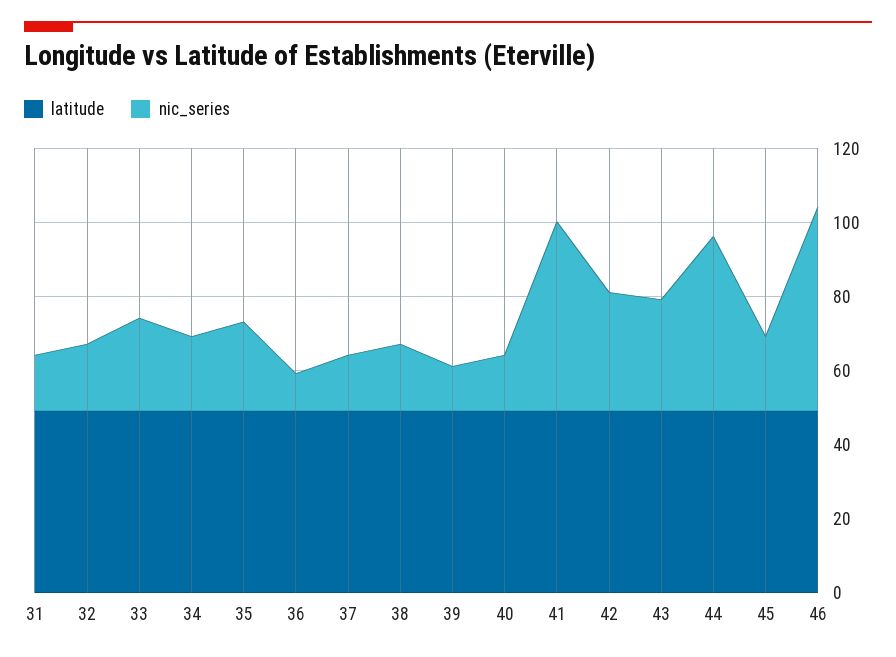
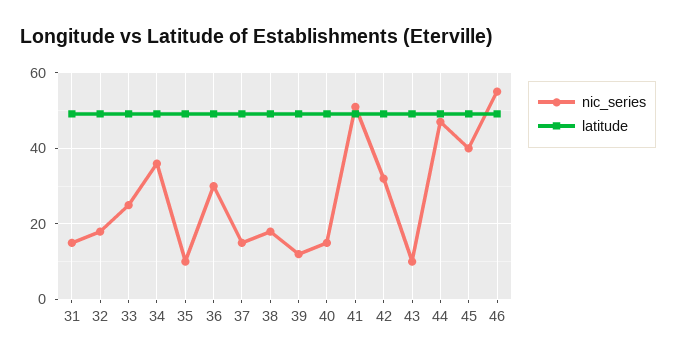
  {
    "latitude": {
      "31": 50,
      "32": 50,
      "33": 50,
      "34": 50,
      "35": 50,
      "36": 50,
      "37": 50,
      "38": 50,
      "39": 50,
      "40": 50,
      "41": 50,
      "42": 50,
      "43": 50,
      "44": 50,
      "45": 50,
      "46": 50
    },
    "nic_series": {
      "31": 16,
      "32": 18,
      "33": 26,
-     "34": 20,
+     "34": 36,
-     "35": 25,
+     "35": 10,
-     "36": 10,
+     "36": 30,
      "37": 16,
      "38": 18,
      "39": 12,
      "40": 16,
      "41": 52,
      "42": 32,
-     "43": 30,
+     "43": 10,
      "44": 48,
-     "45": 20,
+     "45": 40,
      "46": 56
    }
  }

